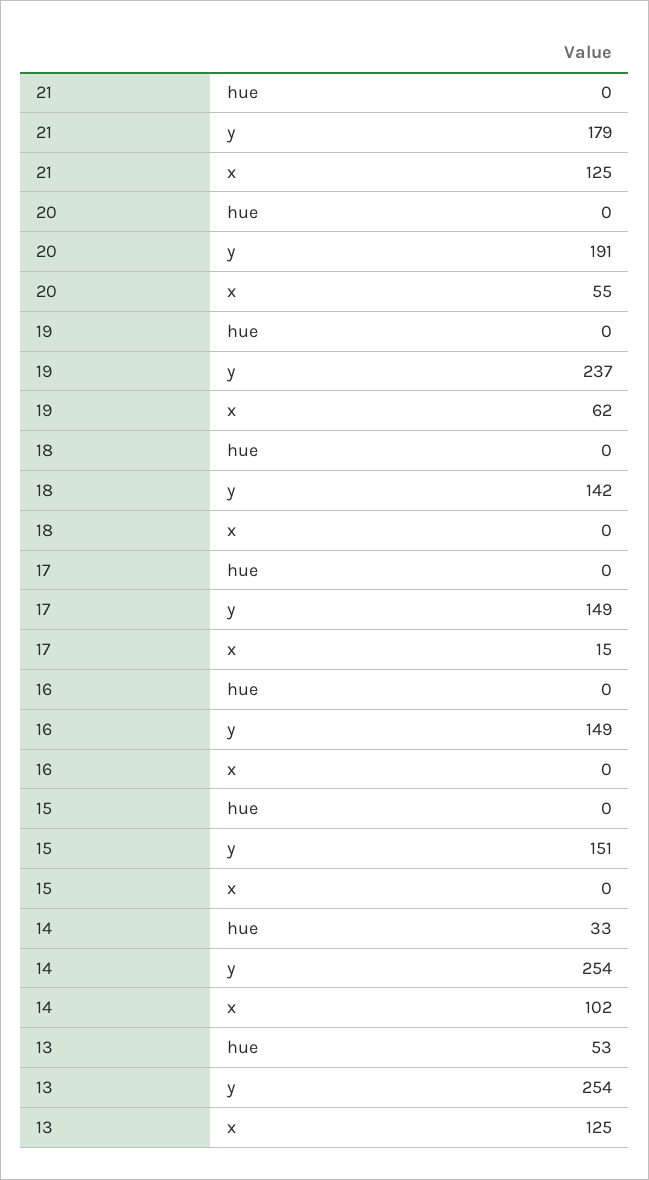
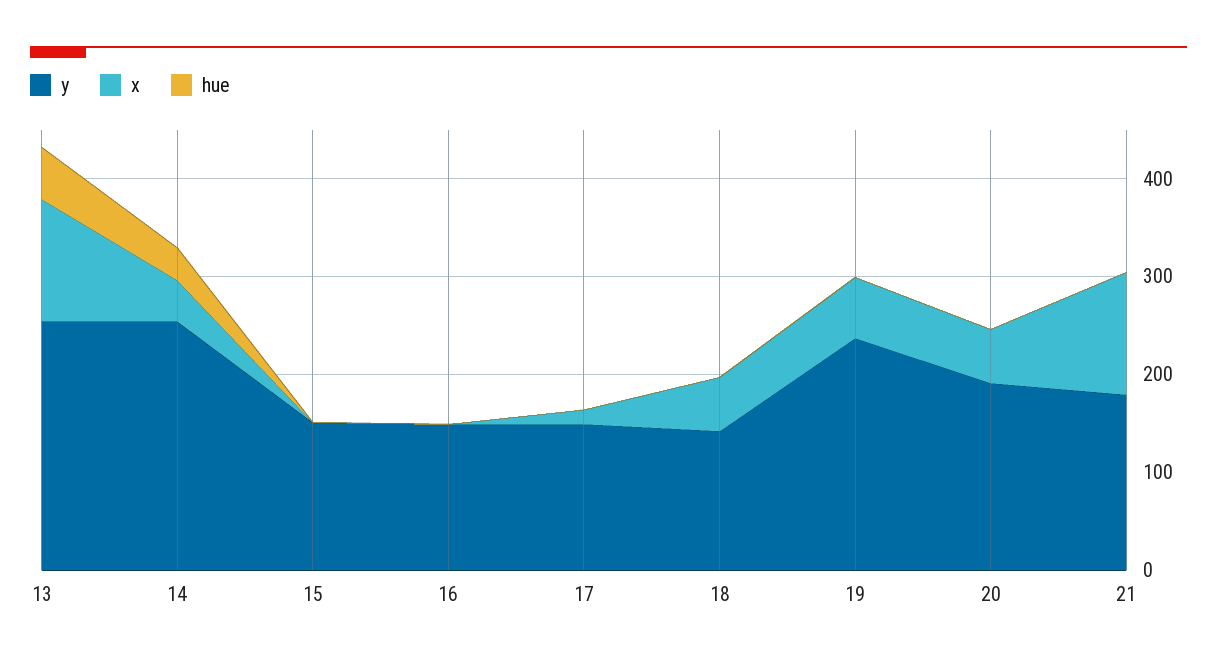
  {
    "hue": {
      "21": 0,
      "20": 0,
      "19": 0,
      "18": 0,
      "17": 0,
      "16": 0,
      "15": 0,
      "14": 33,
      "13": 53
    },
    "y": {
      "21": 179,
      "20": 191,
      "19": 237,
      "18": 142,
      "17": 149,
      "16": 149,
      "15": 151,
      "14": 254,
      "13": 254
    },
    "x": {
      "21": 125,
      "20": 55,
      "19": 62,
-     "18": 0,
+     "18": 60,
      "17": 15,
      "16": 0,
      "15": 0,
-     "14": 102,
+     "14": 40,
      "13": 125
    }
  }

